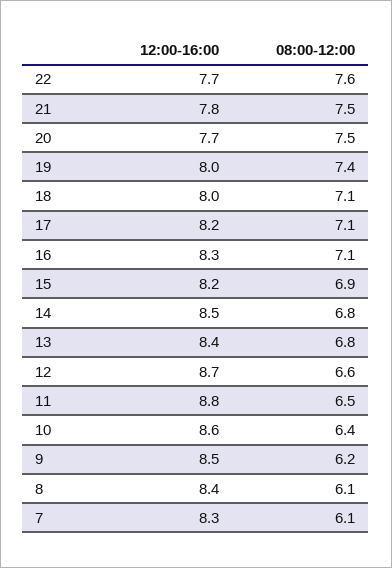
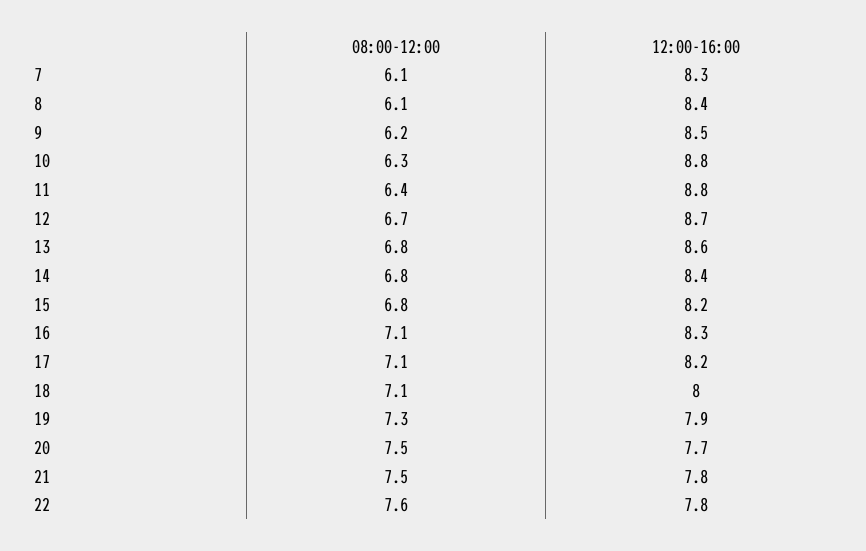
  {
    "12:00-16:00": {
-     "22": 7.7,
+     "22": 7.8,
      "21": 7.8,
      "20": 7.7,
-     "19": 8,
+     "19": 7.9,
      "18": 8,
      "17": 8.2,
      "16": 8.3,
      "15": 8.2,
-     "14": 8.5,
+     "14": 8.4,
-     "13": 8.4,
+     "13": 8.6,
      "12": 8.7,
      "11": 8.8,
-     "10": 8.6,
+     "10": 8.8,
      "9": 8.5,
      "8": 8.4,
      "7": 8.3
    },
    "08:00-12:00": {
      "22": 7.6,
      "21": 7.5,
      "20": 7.5,
-     "19": 7.4,
+     "19": 7.3,
      "18": 7.1,
      "17": 7.1,
      "16": 7.1,
-     "15": 6.9,
+     "15": 6.8,
      "14": 6.8,
      "13": 6.8,
-     "12": 6.6,
+     "12": 6.7,
-     "11": 6.5,
+     "11": 6.4,
-     "10": 6.4,
+     "10": 6.3,
      "9": 6.2,
      "8": 6.1,
      "7": 6.1
    }
  }

